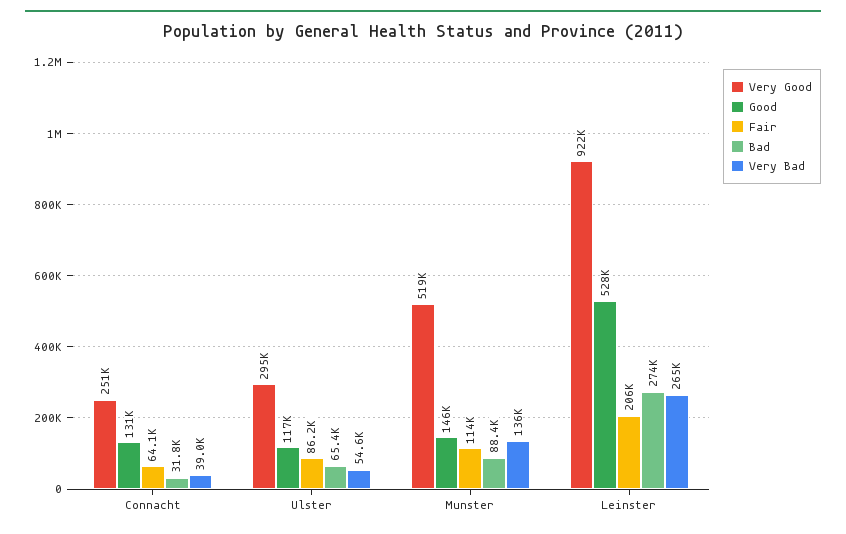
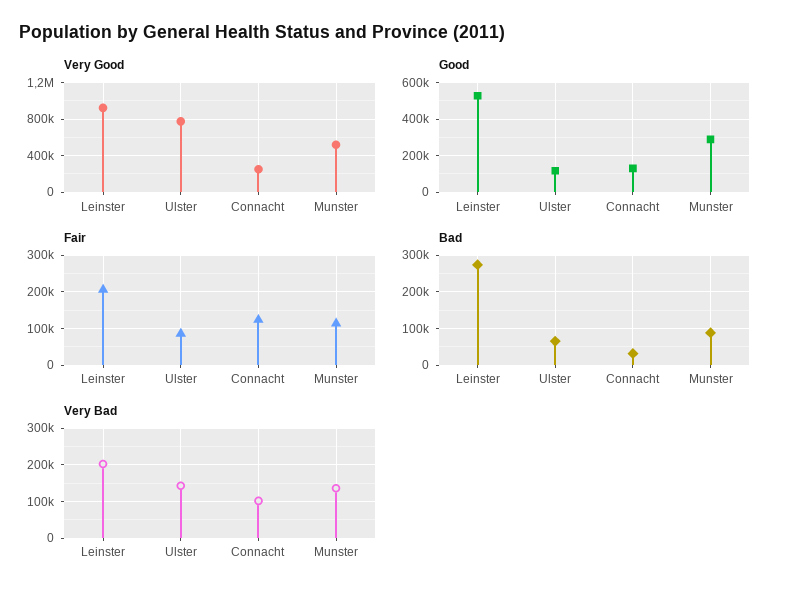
  {
    "Very Good": {
      "Connacht": 251000,
-     "Ulster": 295000,
+     "Ulster": 800000,
      "Munster": 519000,
      "Leinster": 922000
    },
    "Good": {
      "Connacht": 131000,
      "Ulster": 117000,
-     "Munster": 146000,
+     "Munster": 300000,
      "Leinster": 528000
    },
    "Fair": {
-     "Connacht": 64100,
+     "Connacht": 120000,
      "Ulster": 86200,
      "Munster": 114000,
      "Leinster": 206000
    },
    "Bad": {
      "Connacht": 31800,
      "Ulster": 65400,
      "Munster": 88400,
      "Leinster": 274000
    },
    "Very Bad": {
-     "Connacht": 39000,
+     "Connacht": 100000,
-     "Ulster": 54600,
+     "Ulster": 140000,
      "Munster": 136000,
-     "Leinster": 265000
+     "Leinster": 200000
    }
  }

